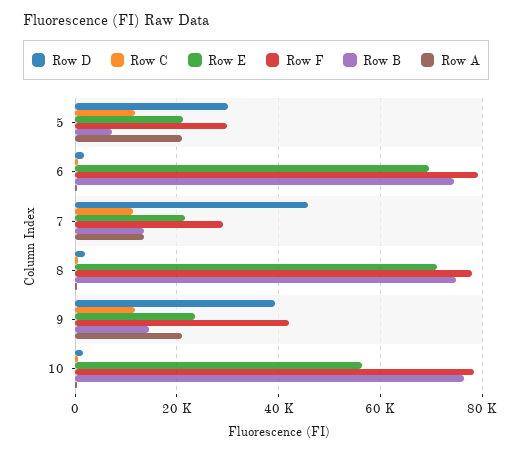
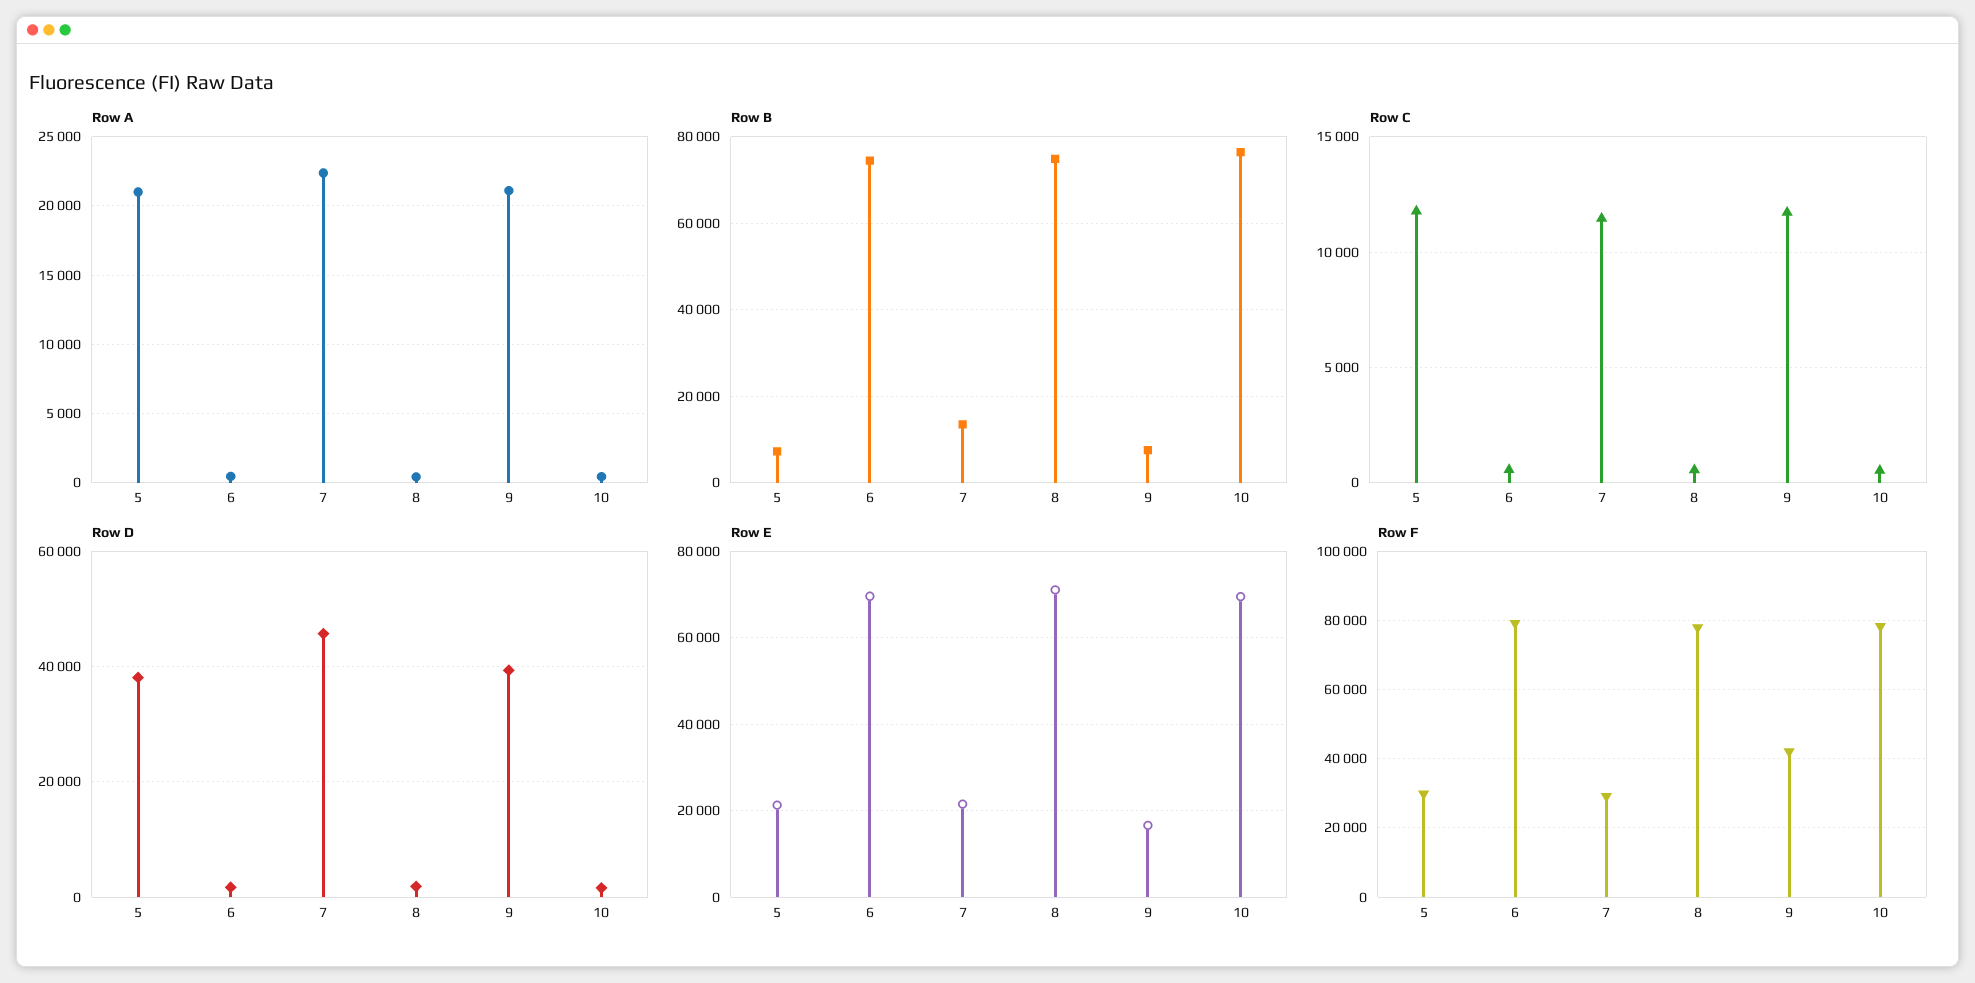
  {
    "Row D": {
-     "5": 30000,
+     "5": 38000,
      "6": 2000,
      "7": 46000,
      "8": 2000,
      "9": 40000,
      "10": 2000
    },
    "Row C": {
      "5": 12000,
      "6": 500,
      "7": 11500,
      "8": 500,
      "9": 11500,
      "10": 500
    },
    "Row E": {
      "5": 22000,
      "6": 70000,
      "7": 22000,
      "8": 72000,
-     "9": 24000,
+     "9": 16000,
-     "10": 56000
+     "10": 70000
    },
    "Row F": {
      "5": 30000,
      "6": 80000,
      "7": 30000,
      "8": 78000,
      "9": 42000,
      "10": 78000
    },
    "Row B": {
      "5": 8000,
      "6": 74000,
      "7": 14000,
      "8": 74000,
-     "9": 14000,
+     "9": 8000,
      "10": 76000
    },
    "Row A": {
      "5": 21000,
      "6": 500,
-     "7": 14000,
+     "7": 22500,
      "8": 500,
      "9": 21000,
      "10": 500
    }
  }

